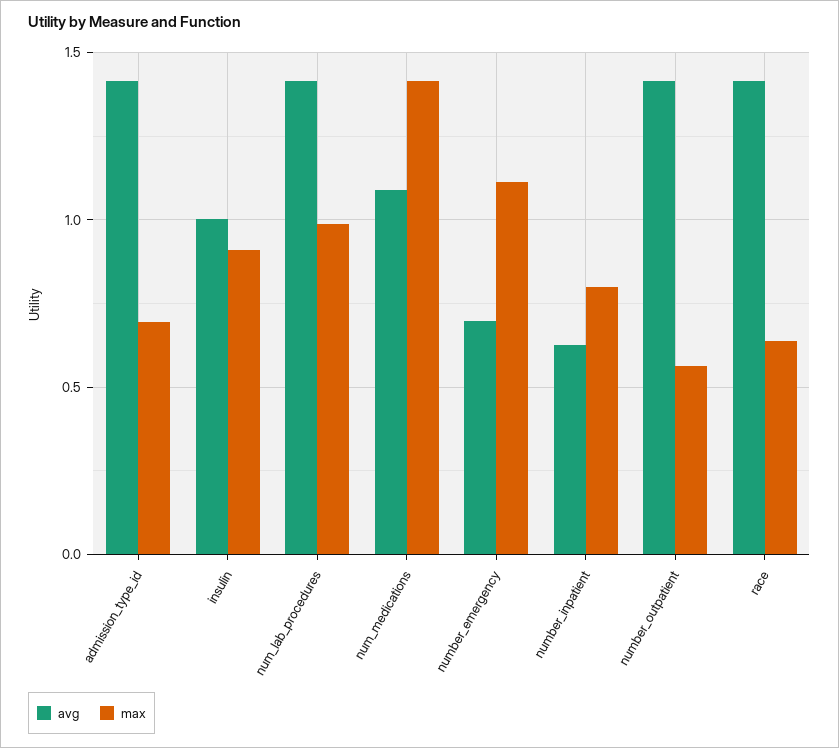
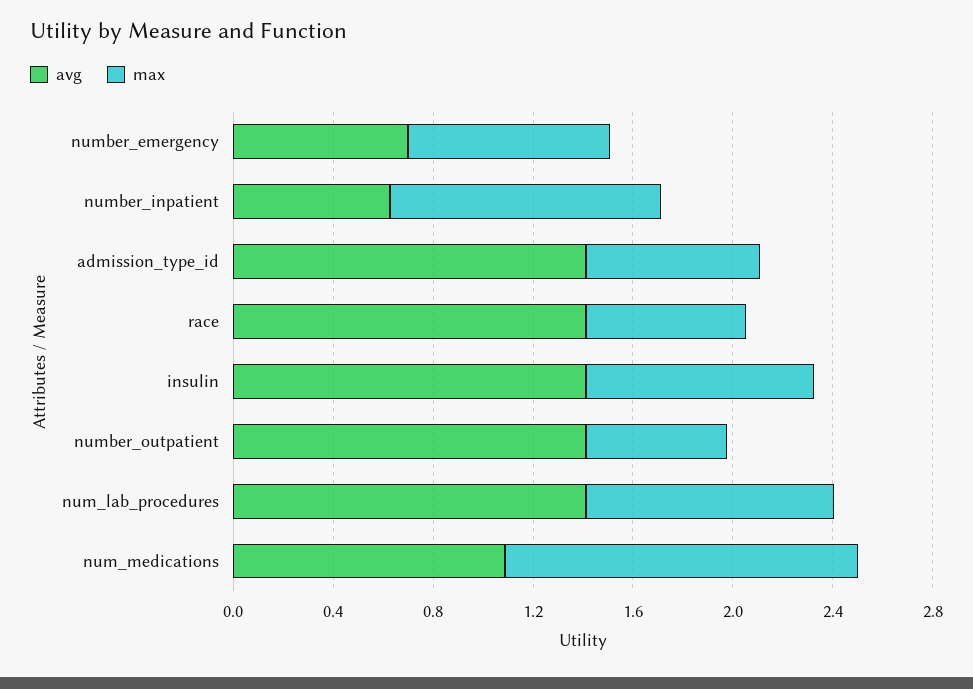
  {
    "avg": {
      "admission_type_id": 1.4,
-     "insulin": 1,
+     "insulin": 1.4,
      "num_lab_procedures": 1.4,
      "num_medications": 1.1,
      "number_emergency": 0.7,
      "number_inpatient": 0.65,
      "number_outpatient": 1.4,
      "race": 1.4
    },
    "max": {
      "admission_type_id": 0.7,
      "insulin": 0.9,
      "num_lab_procedures": 1,
      "num_medications": 1.4,
-     "number_emergency": 1.1,
+     "number_emergency": 0.8,
-     "number_inpatient": 0.8,
+     "number_inpatient": 1.1,
      "number_outpatient": 0.55,
      "race": 0.65
    }
  }

